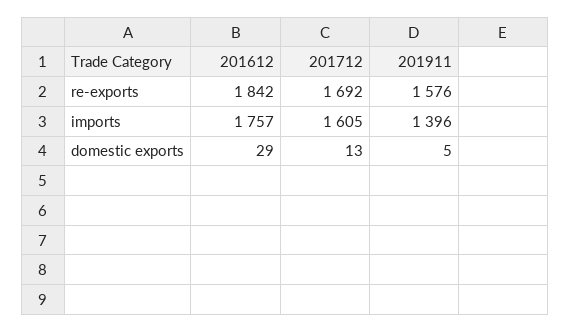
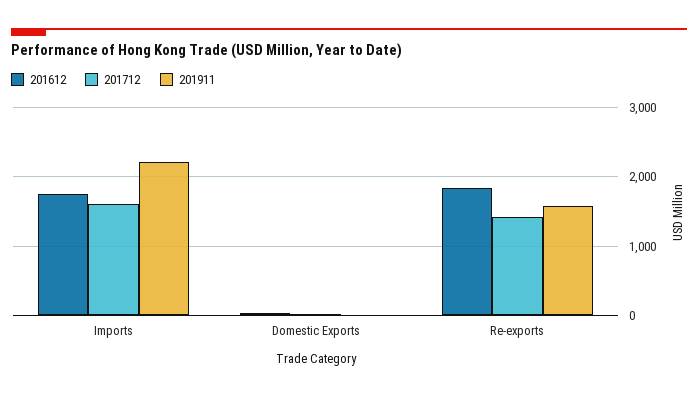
  {
    "201612": {
      "re-exports": 1842,
      "imports": 1757,
      "domestic exports": 29
    },
    "201712": {
-     "re-exports": 1692,
+     "re-exports": 1400,
      "imports": 1605,
      "domestic exports": 13
    },
    "201911": {
      "re-exports": 1576,
-     "imports": 1396,
+     "imports": 2200,
      "domestic exports": 5
    }
  }

